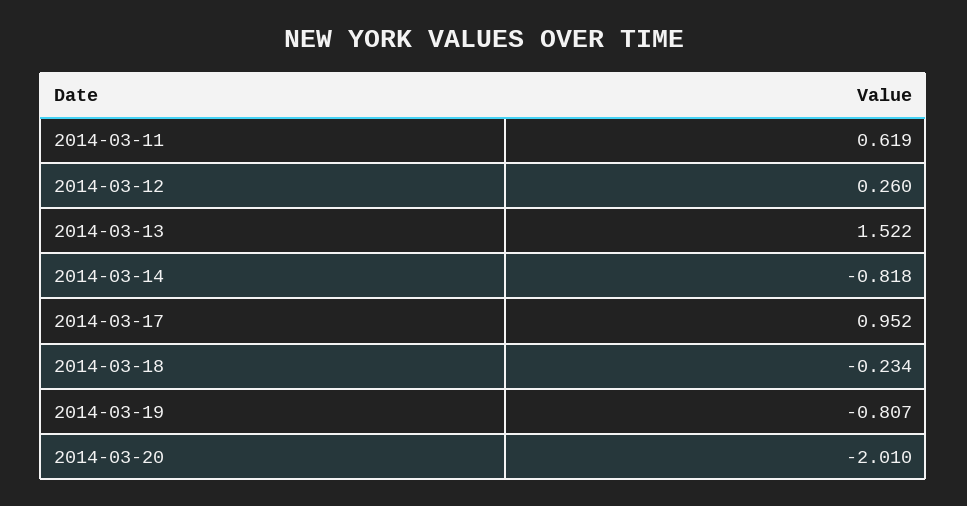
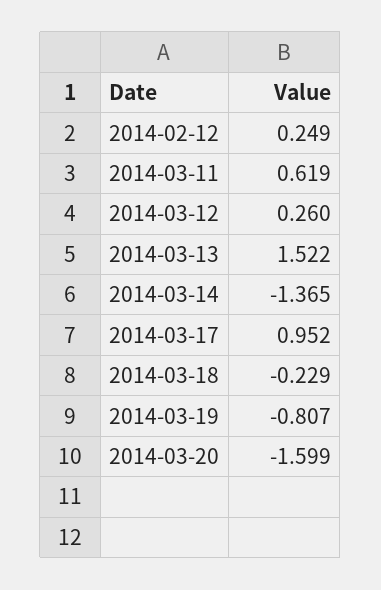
  {
    "2014-03-11": 0.619,
    "2014-03-12": 0.26,
    "2014-03-13": 1.522,
-   "2014-03-14": -0.818,
+   "2014-03-14": -1.365,
    "2014-03-17": 0.952,
-   "2014-03-18": -0.234,
+   "2014-03-18": -0.229,
    "2014-03-19": -0.807,
-   "2014-03-20": -2.01
+   "2014-03-20": -1.599,
+   "2014-02-12": 0.249
  }

